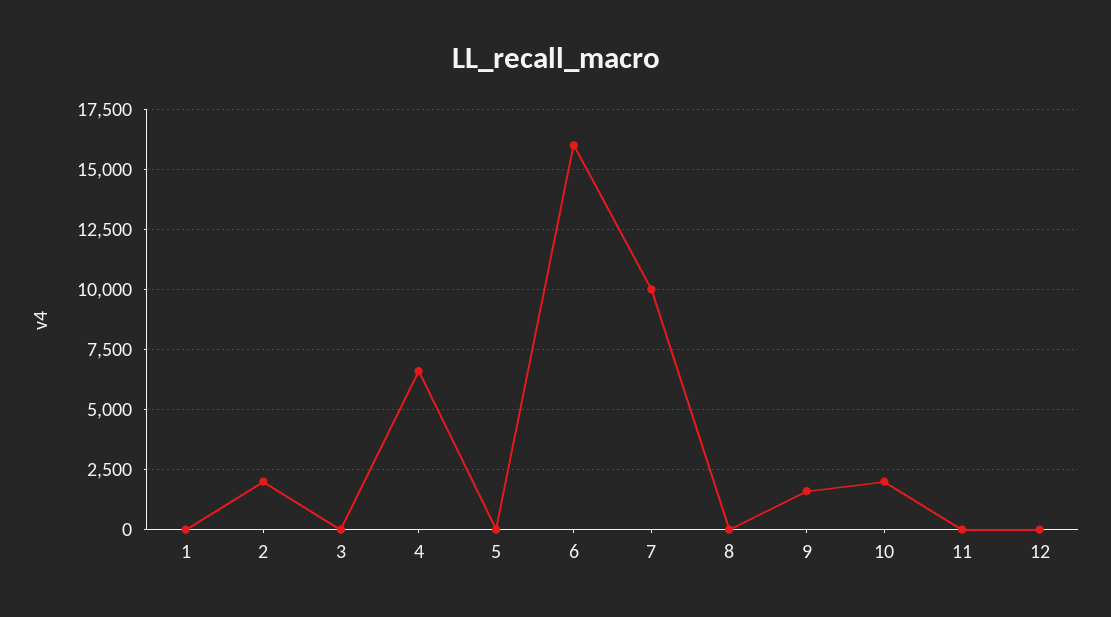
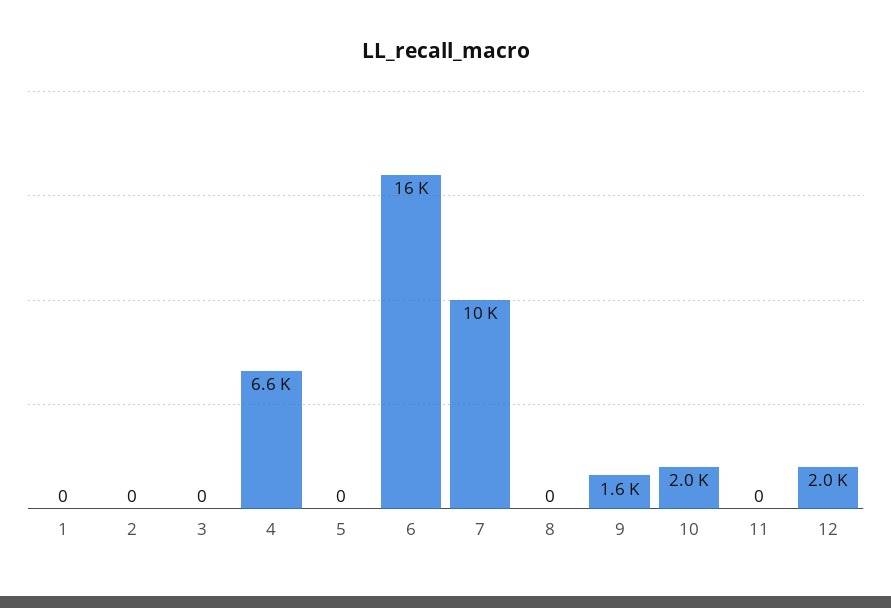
  {
    "1": 0,
-   "2": 2000,
+   "2": 0,
    "3": 0,
    "4": 6600,
    "5": 0,
    "6": 16000,
    "7": 10000,
    "8": 0,
    "9": 1600,
    "10": 2000,
    "11": 0,
-   "12": 0
+   "12": 2000
  }

